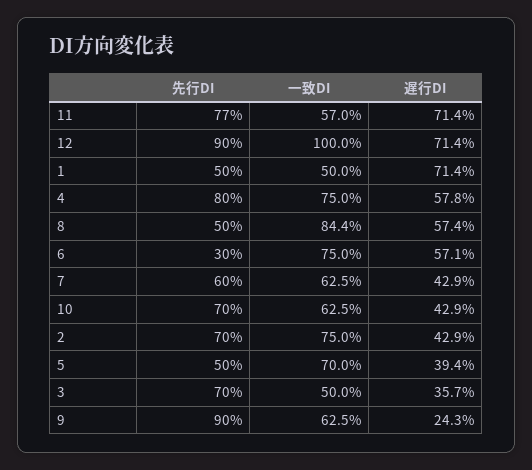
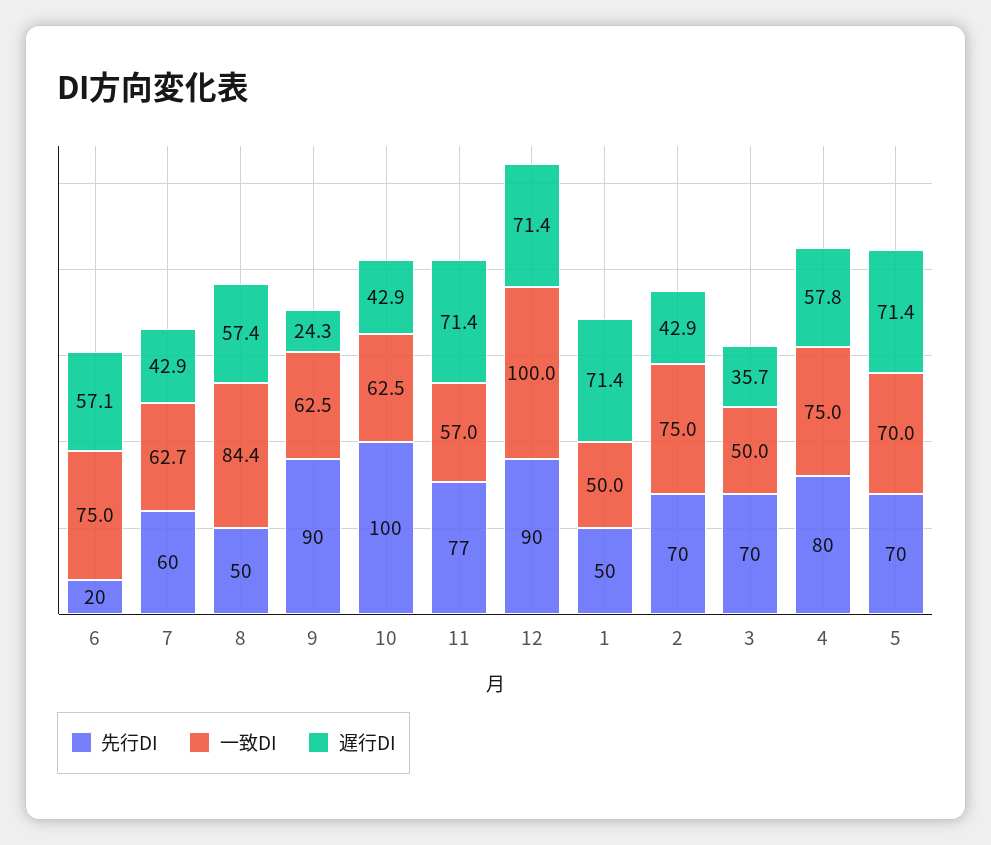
  {
    "先行DI": {
      "11": 77,
      "12": 90,
      "1": 50,
      "4": 80,
      "8": 50,
-     "6": 30,
+     "6": 20,
      "7": 60,
-     "10": 70,
+     "10": 100,
      "2": 70,
-     "5": 50,
+     "5": 70,
      "3": 70,
      "9": 90
    },
    "一致DI": {
      "11": 57,
      "12": 100,
      "1": 50,
      "4": 75,
      "8": 84.4,
      "6": 75,
-     "7": 62.5,
+     "7": 62.7,
      "10": 62.5,
      "2": 75,
      "5": 70,
      "3": 50,
      "9": 62.5
    },
    "遅行DI": {
      "11": 71.4,
      "12": 71.4,
      "1": 71.4,
      "4": 57.8,
      "8": 57.4,
      "6": 57.1,
      "7": 42.9,
      "10": 42.9,
      "2": 42.9,
-     "5": 39.4,
+     "5": 71.4,
      "3": 35.7,
      "9": 24.3
    }
  }

